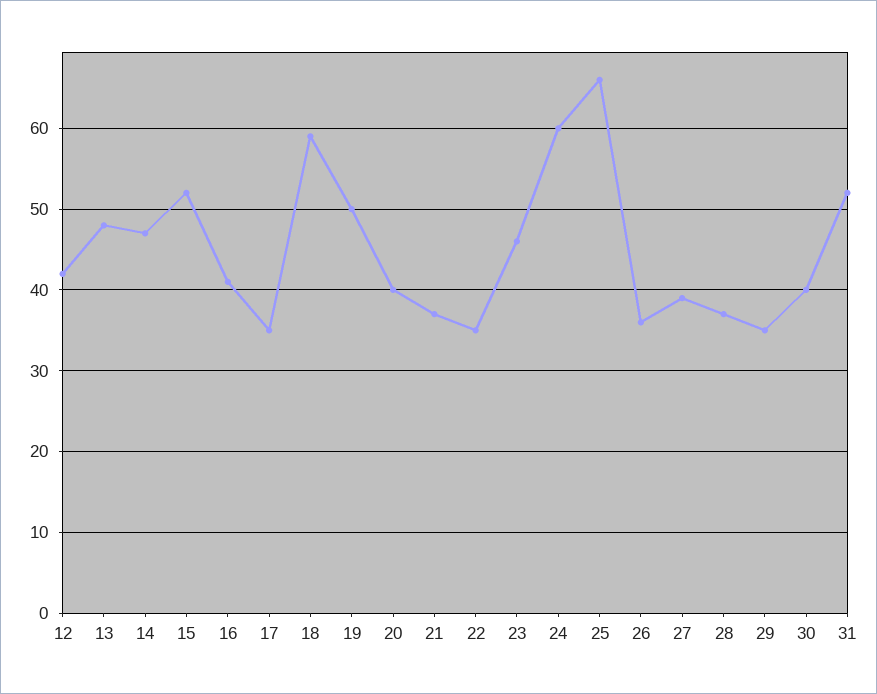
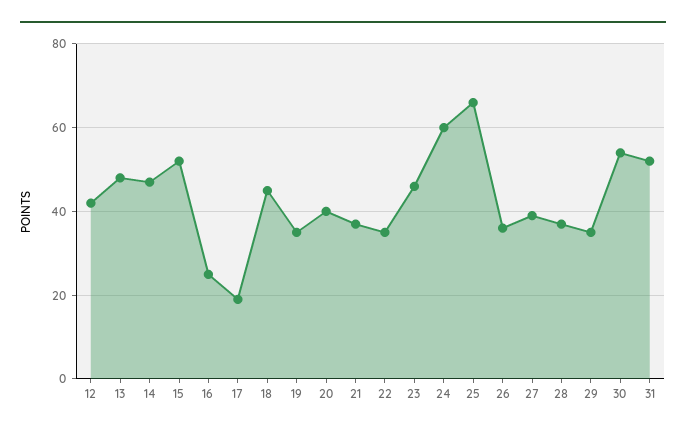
  {
    "12": 42,
    "13": 48,
    "14": 47,
    "15": 52,
-   "16": 41,
+   "16": 25,
-   "17": 35,
+   "17": 20,
-   "18": 59,
+   "18": 45,
-   "19": 50,
+   "19": 35,
    "20": 40,
    "21": 37,
    "22": 35,
    "23": 46,
    "24": 60,
    "25": 66,
    "26": 36,
    "27": 39,
    "28": 37,
    "29": 35,
-   "30": 40,
+   "30": 55,
    "31": 52
  }

